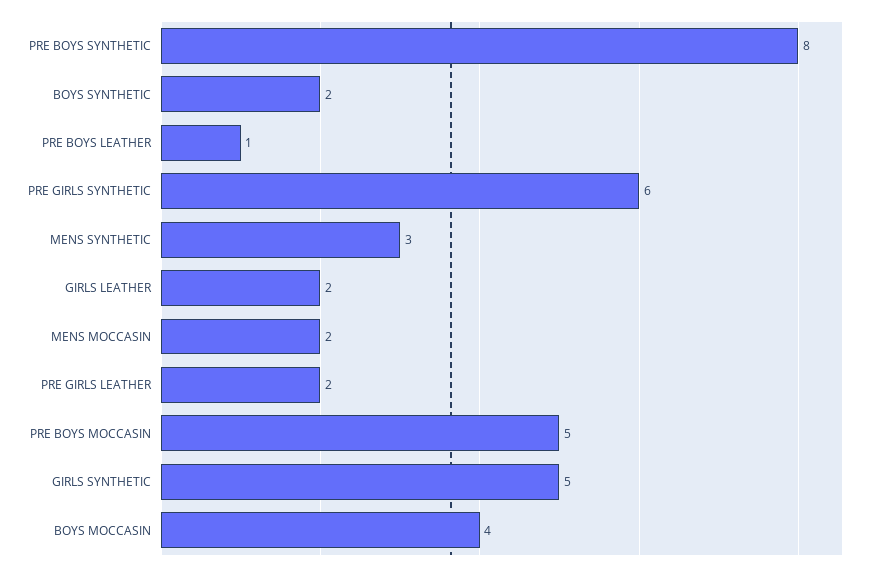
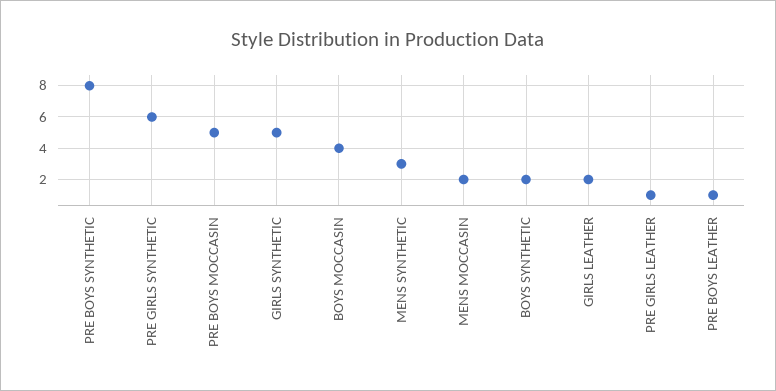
  {
    "PRE BOYS SYNTHETIC": 8,
    "BOYS SYNTHETIC": 2,
    "PRE BOYS LEATHER": 1,
    "PRE GIRLS SYNTHETIC": 6,
    "MENS SYNTHETIC": 3,
    "GIRLS LEATHER": 2,
    "MENS MOCCASIN": 2,
-   "PRE GIRLS LEATHER": 2,
+   "PRE GIRLS LEATHER": 1,
    "PRE BOYS MOCCASIN": 5,
    "GIRLS SYNTHETIC": 5,
    "BOYS MOCCASIN": 4
  }

